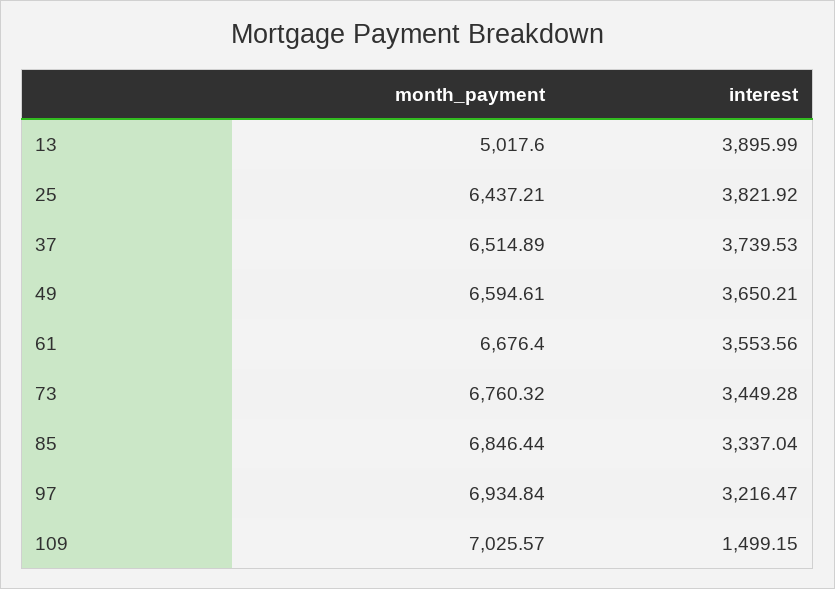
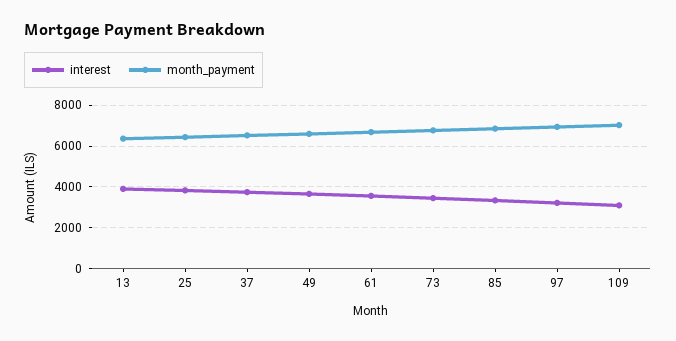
  {
    "month_payment": {
-     "13": 5017.6,
+     "13": 6500,
      "25": 6437.21,
      "37": 6514.89,
      "49": 6594.61,
      "61": 6676.4,
      "73": 6760.32,
      "85": 6846.44,
      "97": 6934.84,
      "109": 7025.57
    },
    "interest": {
      "13": 3895.99,
      "25": 3821.92,
      "37": 3739.53,
      "49": 3650.21,
      "61": 3553.56,
      "73": 3449.28,
      "85": 3337.04,
      "97": 3216.47,
-     "109": 1499.15
+     "109": 3000
    }
  }

